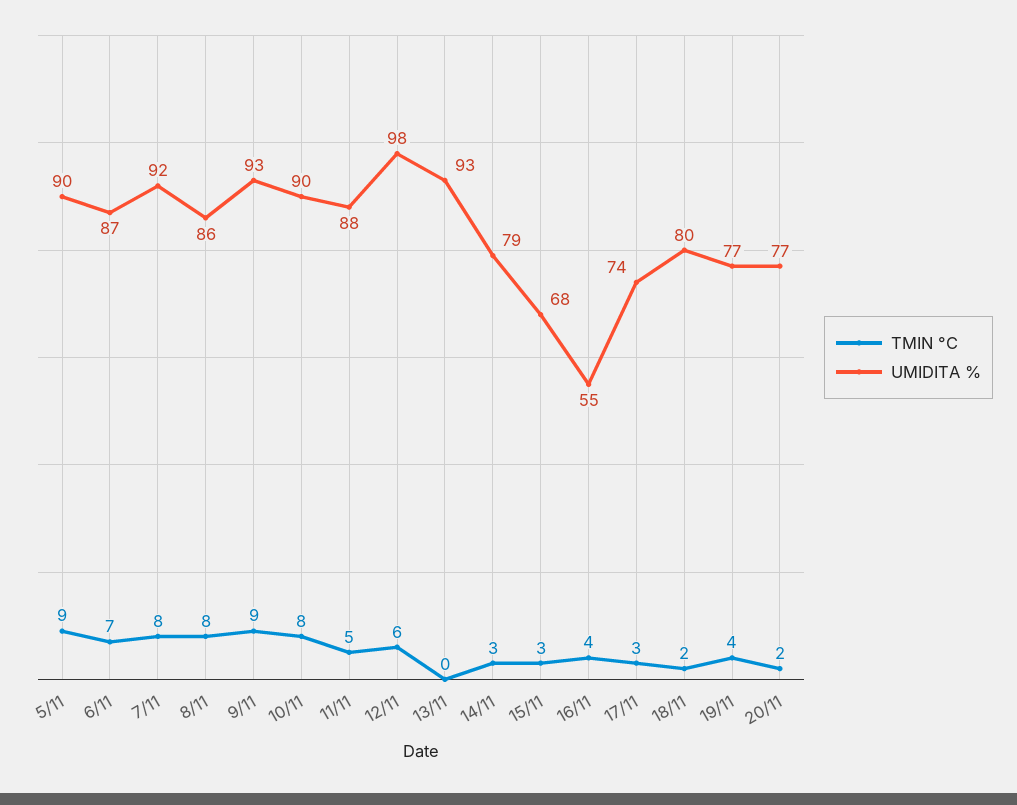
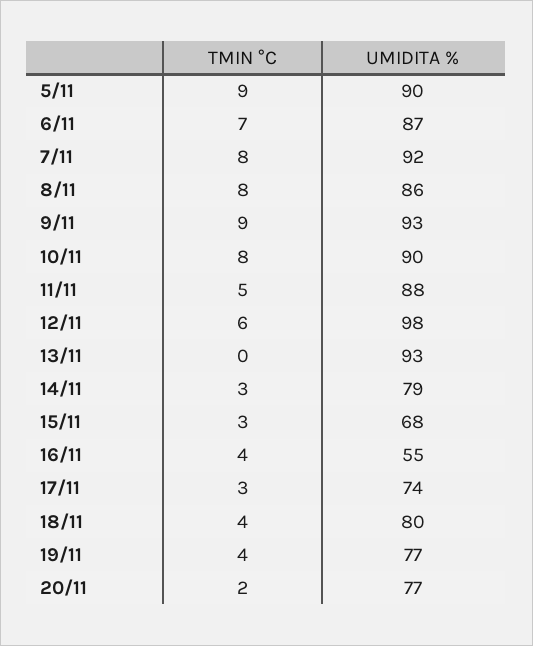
  {
    "TMIN °C": {
      "5/11": 9,
      "6/11": 7,
      "7/11": 8,
      "8/11": 8,
      "9/11": 9,
      "10/11": 8,
      "11/11": 5,
      "12/11": 6,
      "13/11": 0,
      "14/11": 3,
      "15/11": 3,
      "16/11": 4,
      "17/11": 3,
-     "18/11": 2,
+     "18/11": 4,
      "19/11": 4,
      "20/11": 2
    },
    "UMIDITA %": {
      "5/11": 90,
      "6/11": 87,
      "7/11": 92,
      "8/11": 86,
      "9/11": 93,
      "10/11": 90,
      "11/11": 88,
      "12/11": 98,
      "13/11": 93,
      "14/11": 79,
      "15/11": 68,
      "16/11": 55,
      "17/11": 74,
      "18/11": 80,
      "19/11": 77,
      "20/11": 77
    }
  }

